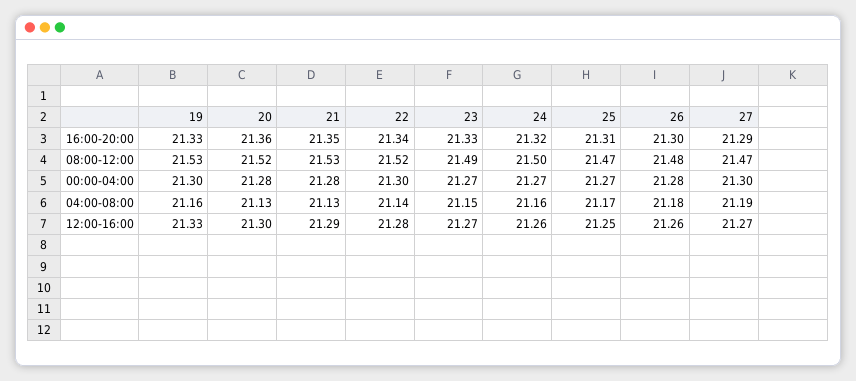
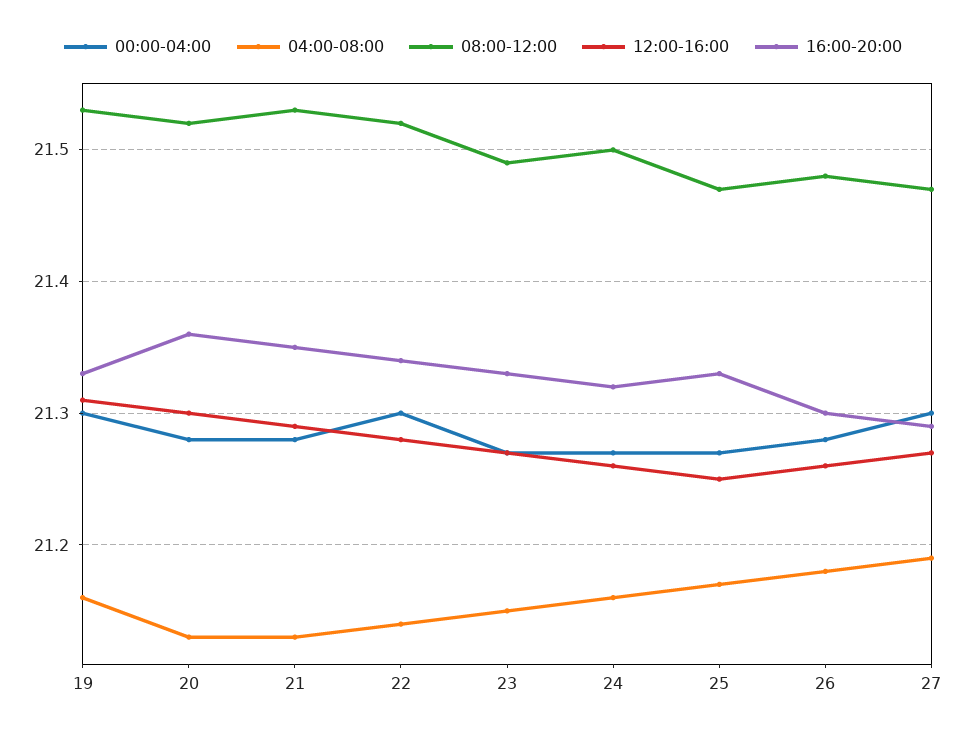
  {
    "16:00-20:00": {
      "19": 21.33,
      "20": 21.36,
      "21": 21.35,
      "22": 21.34,
      "23": 21.33,
      "24": 21.32,
-     "25": 21.31,
+     "25": 21.33,
      "26": 21.3,
      "27": 21.29
    },
    "08:00-12:00": {
      "19": 21.53,
      "20": 21.52,
      "21": 21.53,
      "22": 21.52,
      "23": 21.49,
      "24": 21.5,
      "25": 21.47,
      "26": 21.48,
      "27": 21.47
    },
    "00:00-04:00": {
      "19": 21.3,
      "20": 21.28,
      "21": 21.28,
      "22": 21.3,
      "23": 21.27,
      "24": 21.27,
      "25": 21.27,
      "26": 21.28,
      "27": 21.3
    },
    "04:00-08:00": {
      "19": 21.16,
      "20": 21.13,
      "21": 21.13,
      "22": 21.14,
      "23": 21.15,
      "24": 21.16,
      "25": 21.17,
      "26": 21.18,
      "27": 21.19
    },
    "12:00-16:00": {
-     "19": 21.33,
+     "19": 21.31,
      "20": 21.3,
      "21": 21.29,
      "22": 21.28,
      "23": 21.27,
      "24": 21.26,
      "25": 21.25,
      "26": 21.26,
      "27": 21.27
    }
  }

